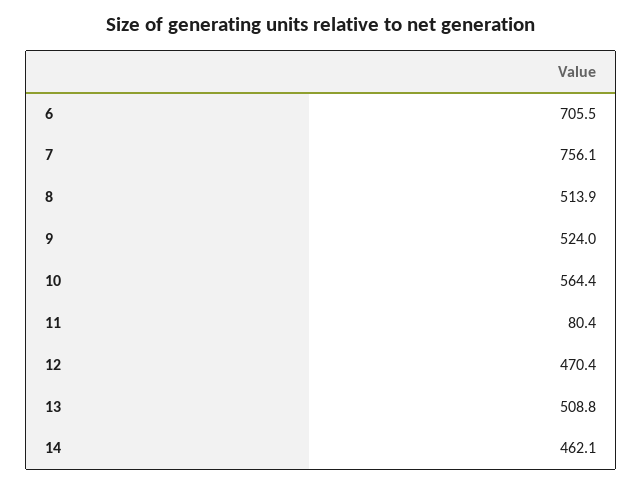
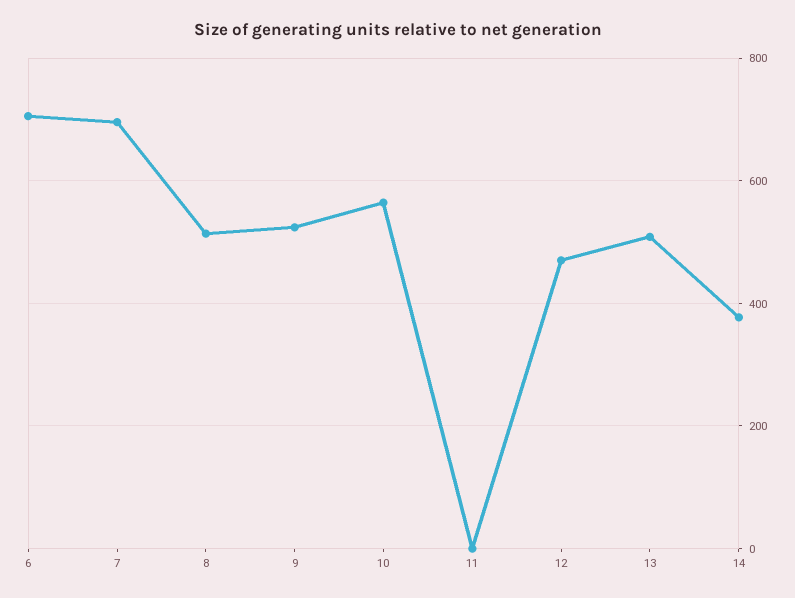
  {
    "6": 705.5,
-   "7": 756.1,
+   "7": 700,
    "8": 513.9,
    "9": 524,
    "10": 564.4,
-   "11": 80.4,
+   "11": 0,
    "12": 470.4,
    "13": 508.8,
-   "14": 462.1
+   "14": 380
  }

